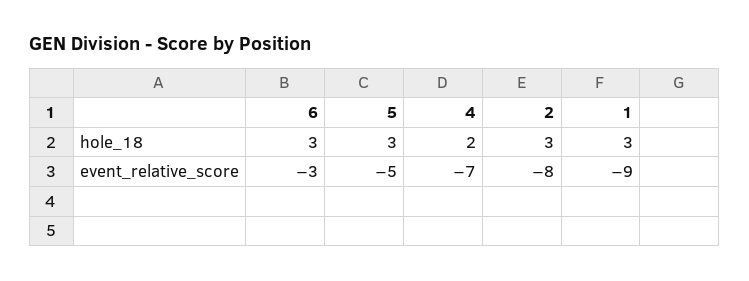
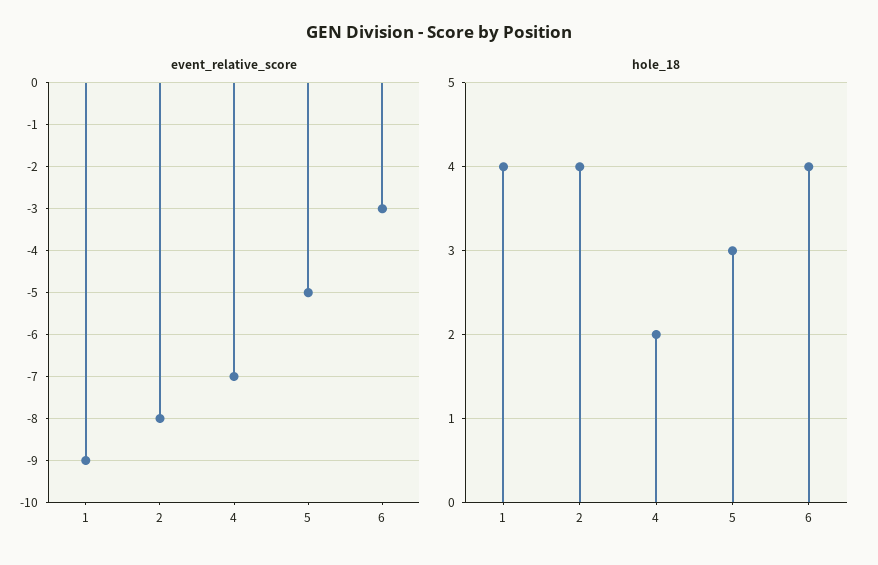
  {
    "hole_18": {
-     "6": 3,
+     "6": 4,
      "5": 3,
      "4": 2,
-     "2": 3,
+     "2": 4,
-     "1": 3
+     "1": 4
    },
    "event_relative_score": {
      "6": -3,
      "5": -5,
      "4": -7,
      "2": -8,
      "1": -9
    }
  }

